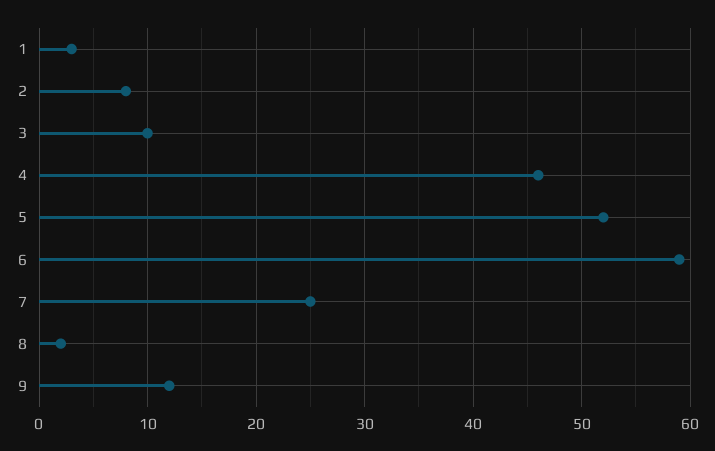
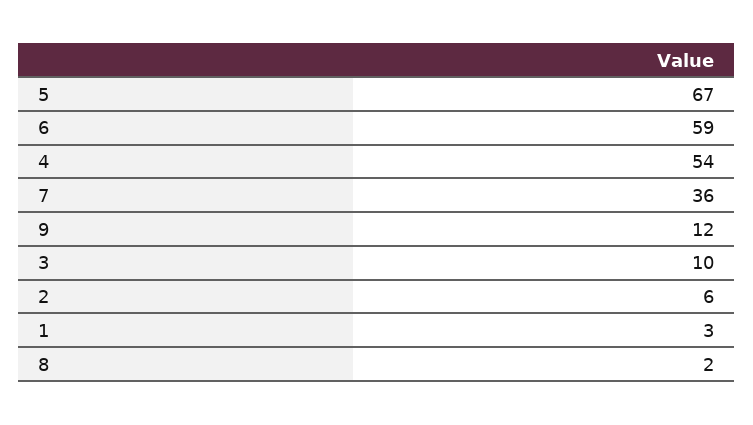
  {
    "1": 3,
-   "2": 8,
+   "2": 6,
    "3": 10,
-   "4": 46,
+   "4": 54,
-   "5": 52,
+   "5": 67,
    "6": 59,
-   "7": 25,
+   "7": 36,
    "8": 2,
    "9": 12
  }

